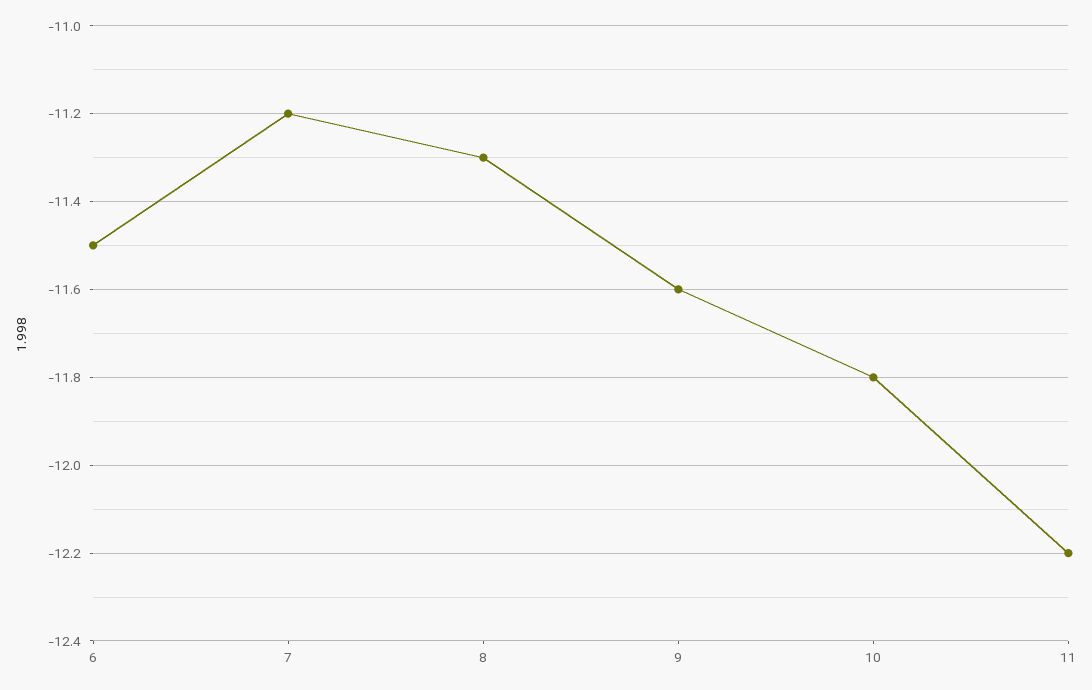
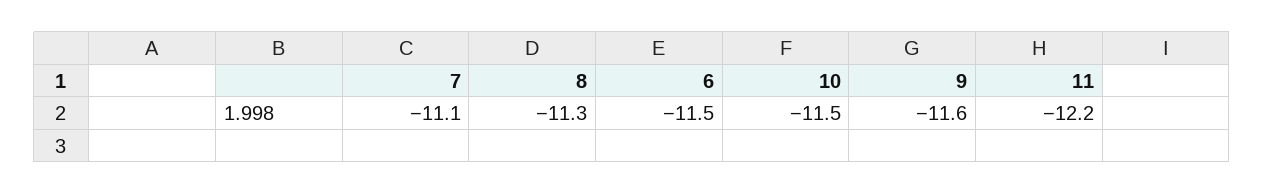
  {
    "6": -11.5,
-   "7": -11.2,
+   "7": -11.1,
    "8": -11.3,
    "9": -11.6,
-   "10": -11.8,
+   "10": -11.5,
    "11": -12.2
  }

